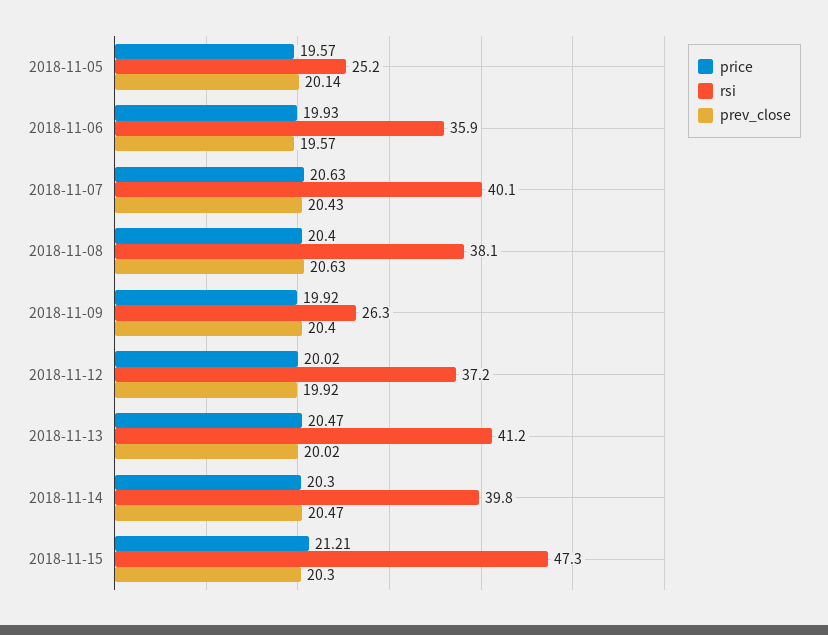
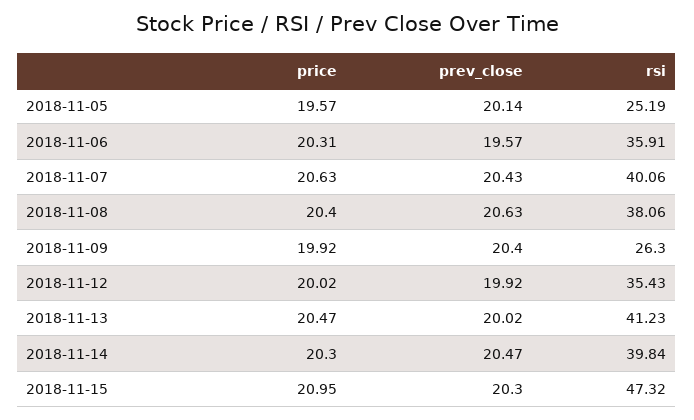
  {
    "price": {
      "2018-11-05": 19.57,
-     "2018-11-06": 19.93,
+     "2018-11-06": 20.31,
      "2018-11-07": 20.63,
      "2018-11-08": 20.4,
      "2018-11-09": 19.92,
      "2018-11-12": 20.02,
      "2018-11-13": 20.47,
      "2018-11-14": 20.3,
-     "2018-11-15": 21.21
+     "2018-11-15": 20.95
    },
    "rsi": {
      "2018-11-05": 25.19,
      "2018-11-06": 35.91,
      "2018-11-07": 40.06,
      "2018-11-08": 38.06,
      "2018-11-09": 26.3,
-     "2018-11-12": 37.2,
+     "2018-11-12": 35.43,
      "2018-11-13": 41.23,
      "2018-11-14": 39.84,
      "2018-11-15": 47.32
    },
    "prev_close": {
      "2018-11-05": 20.14,
      "2018-11-06": 19.57,
      "2018-11-07": 20.43,
      "2018-11-08": 20.63,
      "2018-11-09": 20.4,
      "2018-11-12": 19.92,
      "2018-11-13": 20.02,
      "2018-11-14": 20.47,
      "2018-11-15": 20.3
    }
  }

